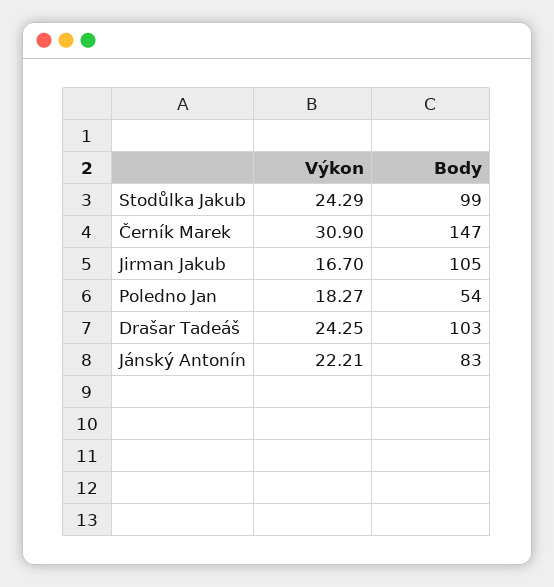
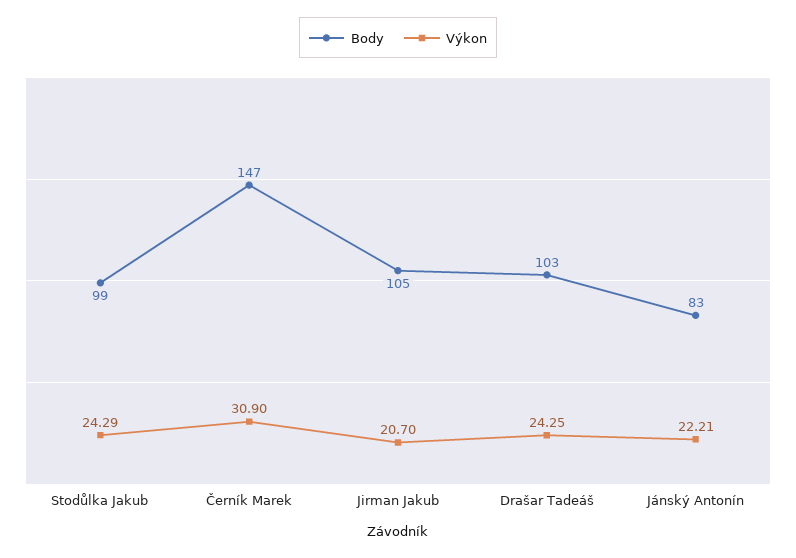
  {
    "Výkon": {
      "Stodůlka Jakub": 24.29,
      "Černík Marek": 30.9,
-     "Jirman Jakub": 16.7,
+     "Jirman Jakub": 20.7,
-     "Poledno Jan": 18.27,
      "Drašar Tadeáš": 24.25,
      "Jánský Antonín": 22.21
    },
    "Body": {
      "Stodůlka Jakub": 99,
      "Černík Marek": 147,
      "Jirman Jakub": 105,
-     "Poledno Jan": 54,
      "Drašar Tadeáš": 103,
      "Jánský Antonín": 83
    }
  }

